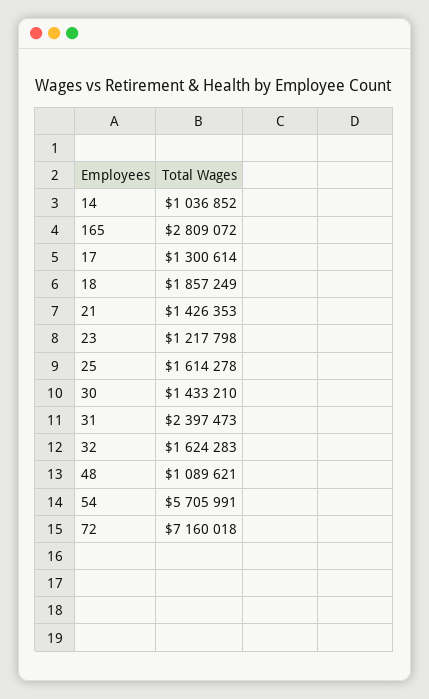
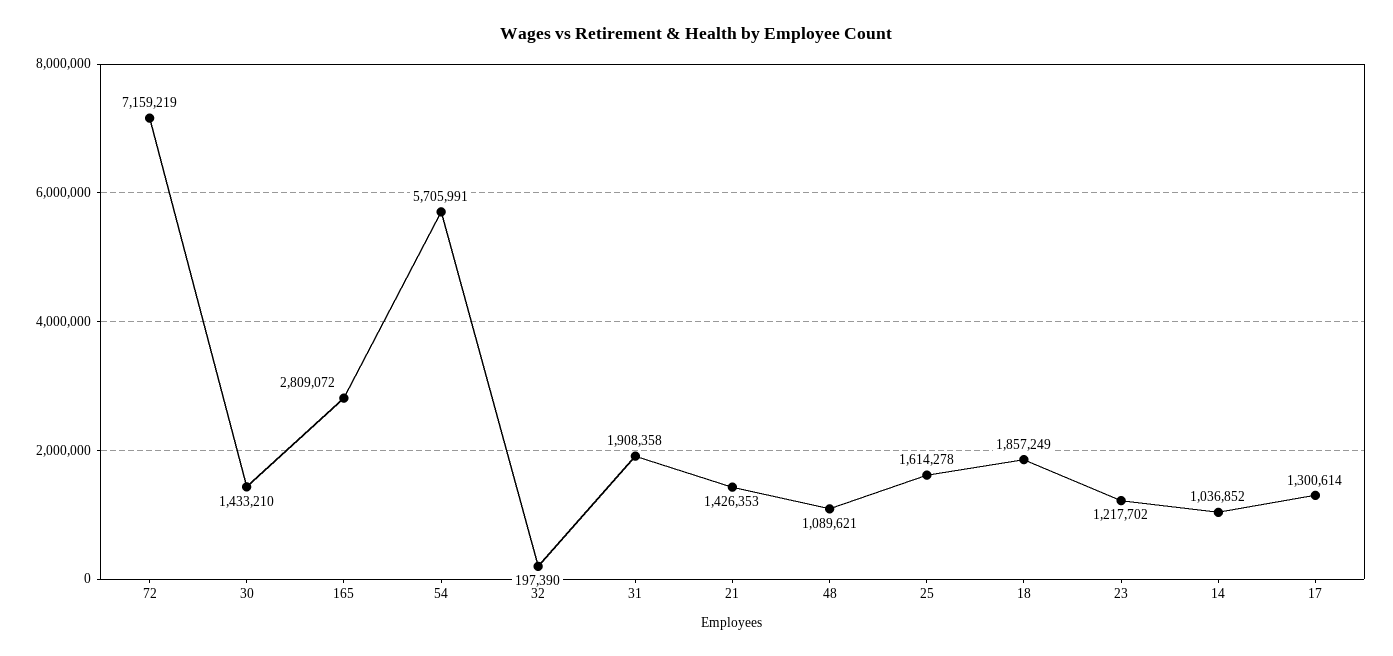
  {
    "14": 1036852,
    "165": 2809072,
    "17": 1300614,
    "18": 1857249,
    "21": 1426353,
-   "23": 1217798,
+   "23": 1217702,
    "25": 1614278,
    "30": 1433210,
-   "31": 2397473,
+   "31": 1908358,
-   "32": 1624283,
+   "32": 197390,
    "48": 1089621,
    "54": 5705991,
-   "72": 7160018
+   "72": 7159219
  }

